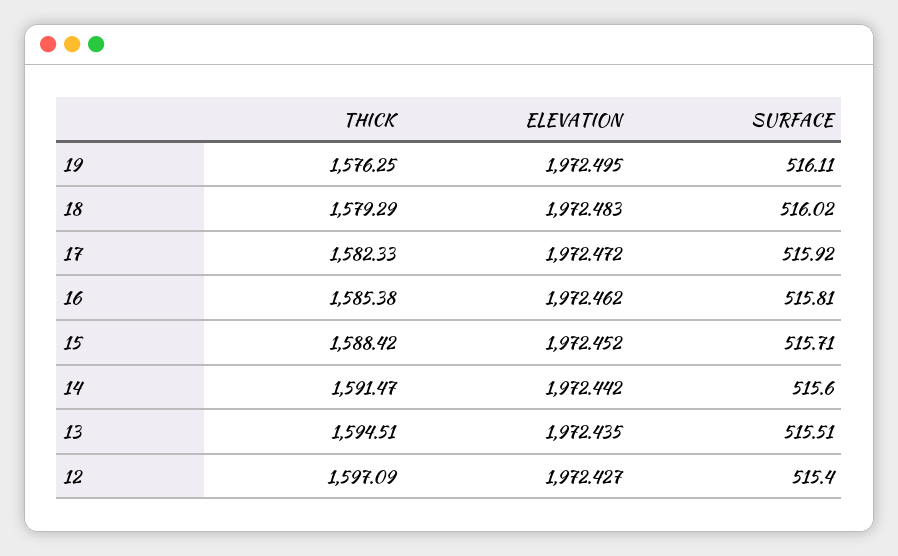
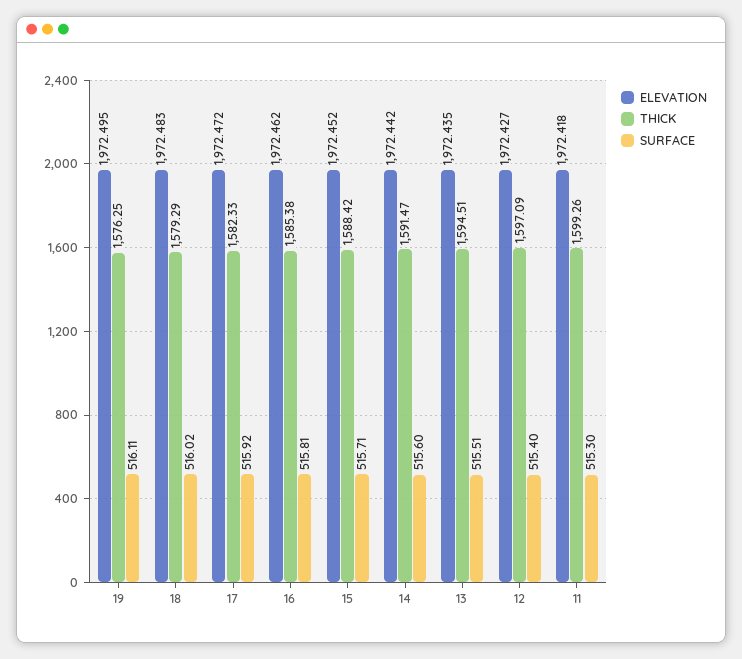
  {
    "THICK": {
      "19": 1576.25,
      "18": 1579.29,
      "17": 1582.33,
      "16": 1585.38,
      "15": 1588.42,
      "14": 1591.47,
      "13": 1594.51,
-     "12": 1597.09
+     "12": 1597.09,
+     "11": 1599.26
    },
    "ELEVATION": {
      "19": 1972.495,
      "18": 1972.483,
      "17": 1972.472,
      "16": 1972.462,
      "15": 1972.452,
      "14": 1972.442,
      "13": 1972.435,
-     "12": 1972.427
+     "12": 1972.427,
+     "11": 1972.418
    },
    "SURFACE": {
      "19": 516.11,
      "18": 516.02,
      "17": 515.92,
      "16": 515.81,
      "15": 515.71,
      "14": 515.6,
      "13": 515.51,
-     "12": 515.4
+     "12": 515.4,
+     "11": 515.3
    }
  }

